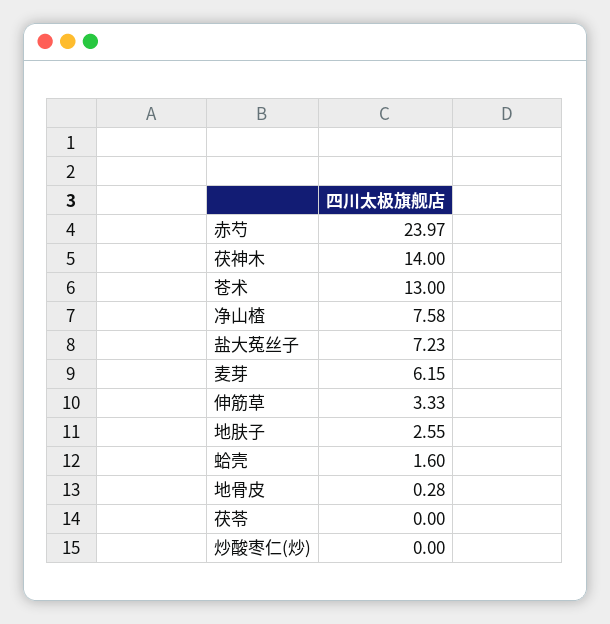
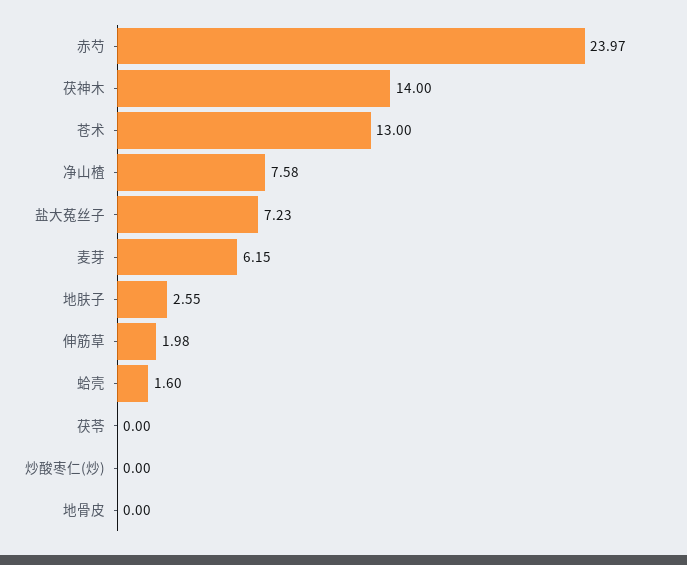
  {
    "赤芍": 23.97,
    "茯神木": 14,
    "苍术": 13,
    "净山楂": 7.58,
    "盐大菟丝子": 7.23,
    "麦芽": 6.15,
-   "伸筋草": 3.33,
+   "伸筋草": 1.98,
    "地肤子": 2.55,
    "蛤壳": 1.6,
-   "地骨皮": 0.28,
+   "地骨皮": 0,
    "茯苓": 0,
    "炒酸枣仁(炒)": 0
  }

